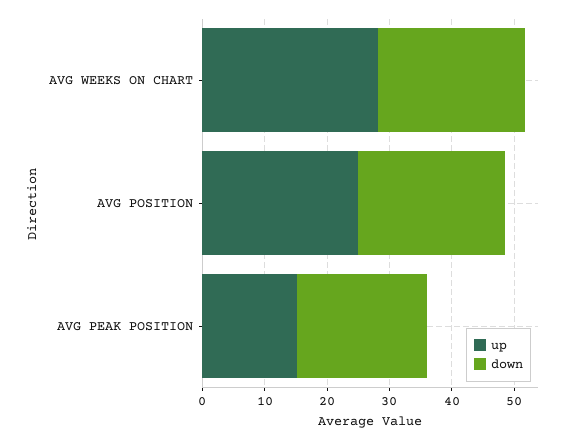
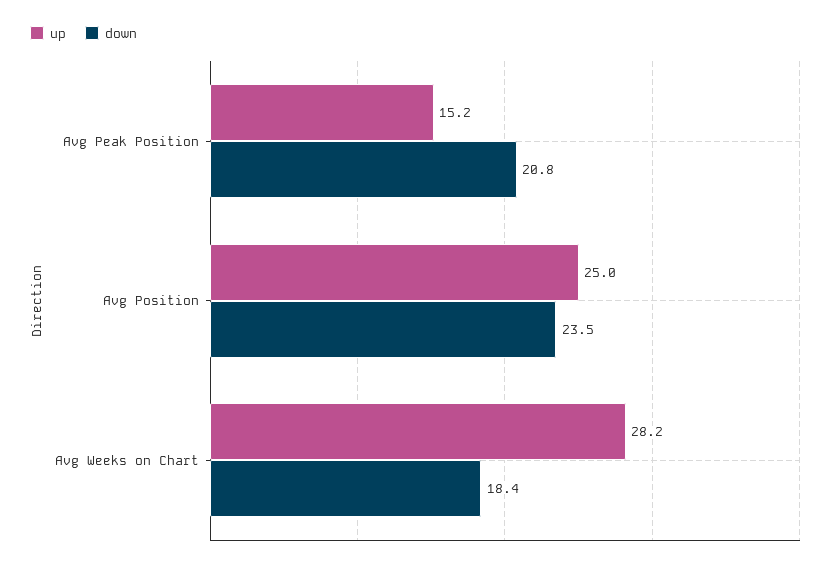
  {
    "up": {
      "AVG WEEKS ON CHART": 28.2,
      "AVG POSITION": 25,
      "AVG PEAK POSITION": 15.2
    },
    "down": {
-     "AVG WEEKS ON CHART": 24,
+     "AVG WEEKS ON CHART": 18.4,
      "AVG POSITION": 23.5,
      "AVG PEAK POSITION": 20.8
    }
  }

